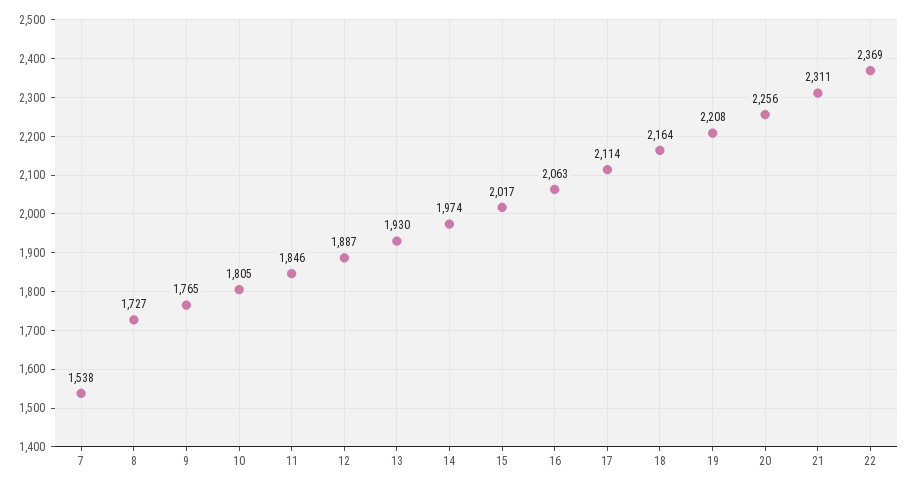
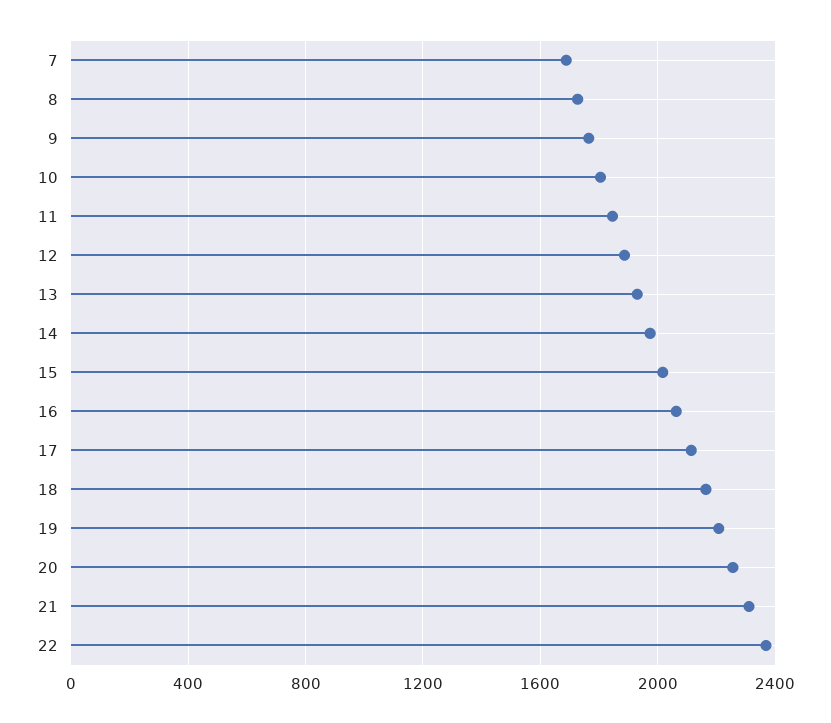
  {
-   "7": 1538,
+   "7": 1700,
    "8": 1727,
    "9": 1765,
    "10": 1805,
    "11": 1846,
    "12": 1887,
    "13": 1930,
    "14": 1974,
    "15": 2017,
    "16": 2063,
    "17": 2114,
    "18": 2164,
    "19": 2208,
    "20": 2256,
    "21": 2311,
    "22": 2369
  }

